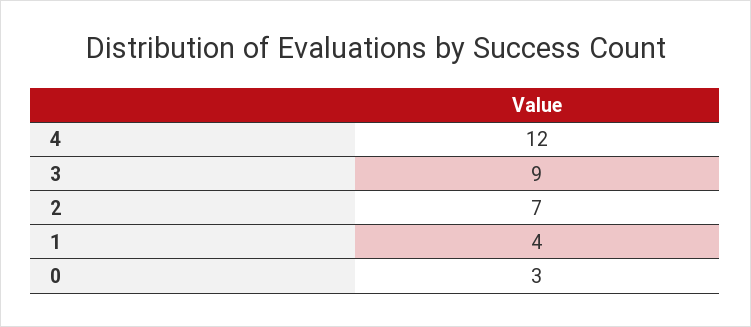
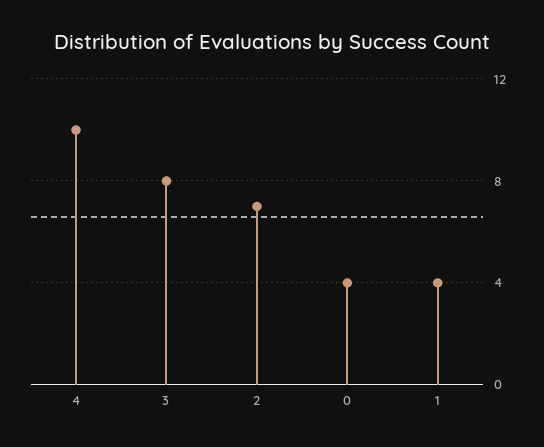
  {
-   "4": 12,
+   "4": 10,
-   "3": 9,
+   "3": 8,
    "2": 7,
    "1": 4,
-   "0": 3
+   "0": 4
  }

